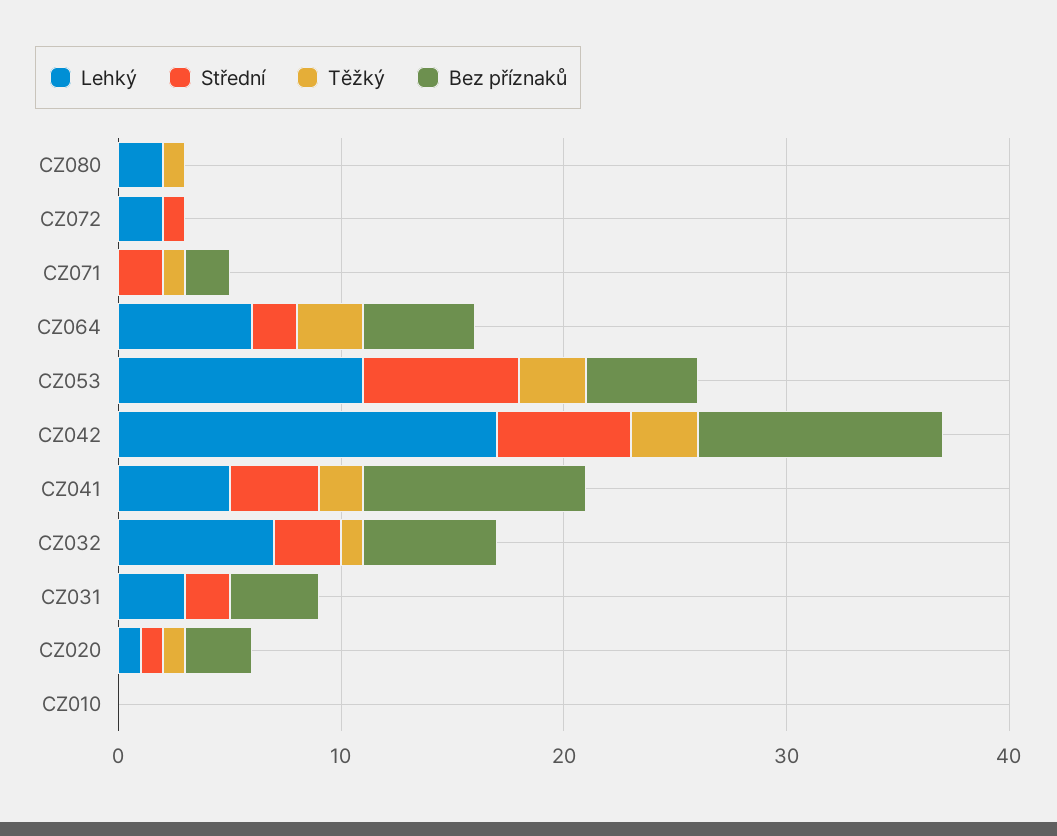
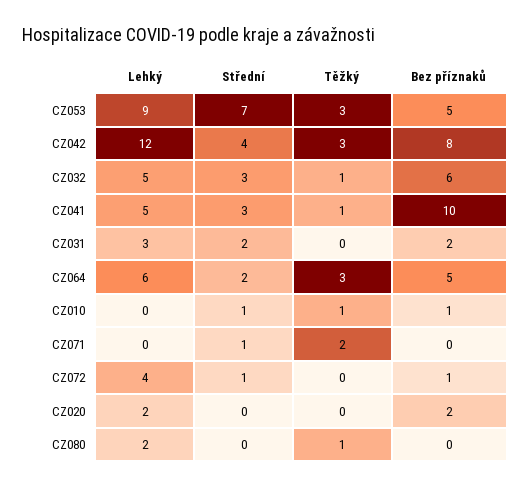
  {
    "Lehký": {
      "CZ080": 2,
-     "CZ072": 2,
+     "CZ072": 4,
      "CZ071": 0,
      "CZ064": 6,
-     "CZ053": 11,
+     "CZ053": 9,
-     "CZ042": 17,
+     "CZ042": 12,
      "CZ041": 5,
-     "CZ032": 7,
+     "CZ032": 5,
      "CZ031": 3,
-     "CZ020": 1,
+     "CZ020": 2,
      "CZ010": 0
    },
    "Střední": {
      "CZ080": 0,
      "CZ072": 1,
-     "CZ071": 2,
+     "CZ071": 1,
      "CZ064": 2,
      "CZ053": 7,
-     "CZ042": 6,
+     "CZ042": 4,
-     "CZ041": 4,
+     "CZ041": 3,
      "CZ032": 3,
      "CZ031": 2,
-     "CZ020": 1,
+     "CZ020": 0,
-     "CZ010": 0
+     "CZ010": 1
    },
    "Těžký": {
      "CZ080": 1,
      "CZ072": 0,
-     "CZ071": 1,
+     "CZ071": 2,
      "CZ064": 3,
      "CZ053": 3,
      "CZ042": 3,
-     "CZ041": 2,
+     "CZ041": 1,
      "CZ032": 1,
      "CZ031": 0,
-     "CZ020": 1,
+     "CZ020": 0,
-     "CZ010": 0
+     "CZ010": 1
    },
    "Bez příznaků": {
      "CZ080": 0,
-     "CZ072": 0,
+     "CZ072": 1,
-     "CZ071": 2,
+     "CZ071": 0,
      "CZ064": 5,
      "CZ053": 5,
-     "CZ042": 11,
+     "CZ042": 8,
      "CZ041": 10,
      "CZ032": 6,
-     "CZ031": 4,
+     "CZ031": 2,
-     "CZ020": 3,
+     "CZ020": 2,
-     "CZ010": 0
+     "CZ010": 1
    }
  }

